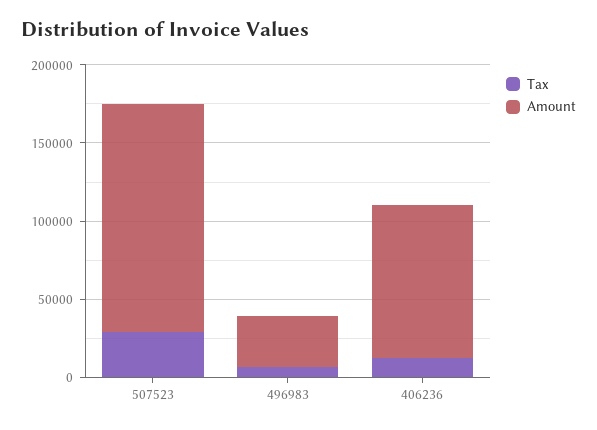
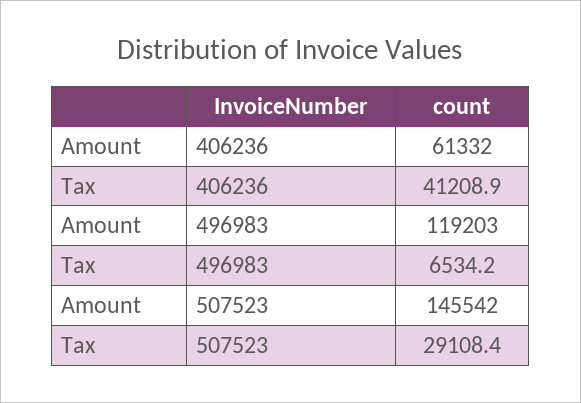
  {
    "Tax": {
      "507523": 29108.4,
      "496983": 6534.2,
-     "406236": 10000
+     "406236": 41208.9
    },
    "Amount": {
      "507523": 145542,
-     "496983": 30000,
+     "496983": 119203,
-     "406236": 100000
+     "406236": 61332
    }
  }

